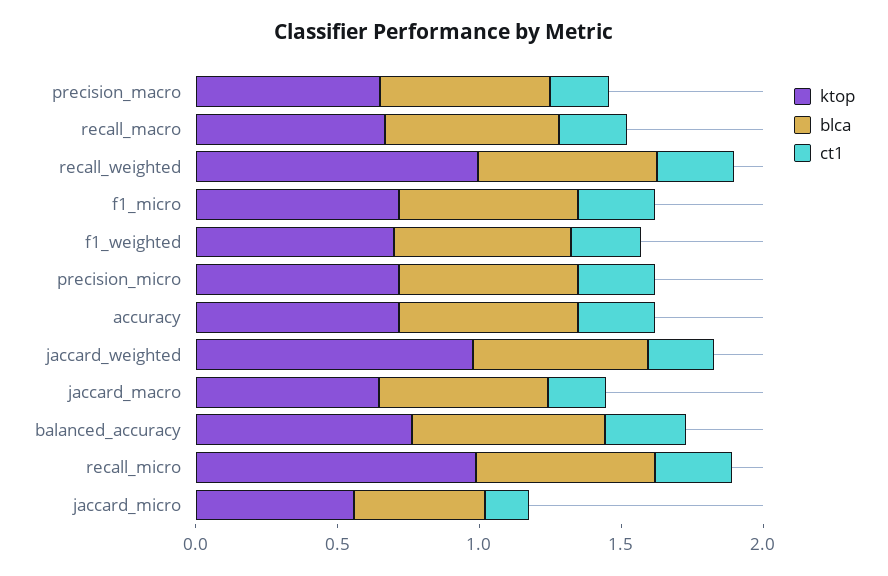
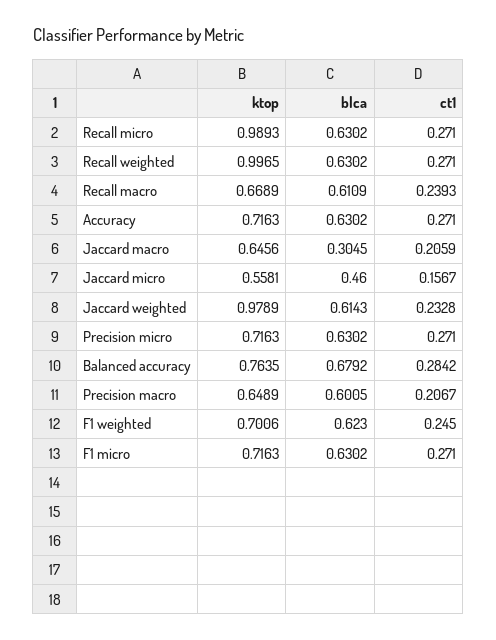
  {
    "ktop": {
      "precision_macro": 0.6489,
      "recall_macro": 0.6689,
      "recall_weighted": 0.9965,
      "f1_micro": 0.7163,
      "f1_weighted": 0.7006,
      "precision_micro": 0.7163,
      "accuracy": 0.7163,
      "jaccard_weighted": 0.9789,
      "jaccard_macro": 0.6456,
      "balanced_accuracy": 0.7635,
      "recall_micro": 0.9893,
      "jaccard_micro": 0.5581
    },
    "blca": {
      "precision_macro": 0.6005,
      "recall_macro": 0.6109,
      "recall_weighted": 0.6302,
      "f1_micro": 0.6302,
      "f1_weighted": 0.623,
      "precision_micro": 0.6302,
      "accuracy": 0.6302,
      "jaccard_weighted": 0.6143,
-     "jaccard_macro": 0.6,
+     "jaccard_macro": 0.3045,
      "balanced_accuracy": 0.6792,
      "recall_micro": 0.6302,
      "jaccard_micro": 0.46
    },
    "ct1": {
      "precision_macro": 0.2067,
      "recall_macro": 0.2393,
      "recall_weighted": 0.271,
      "f1_micro": 0.271,
      "f1_weighted": 0.245,
      "precision_micro": 0.271,
      "accuracy": 0.271,
      "jaccard_weighted": 0.2328,
      "jaccard_macro": 0.2059,
      "balanced_accuracy": 0.2842,
      "recall_micro": 0.271,
      "jaccard_micro": 0.1567
    }
  }

